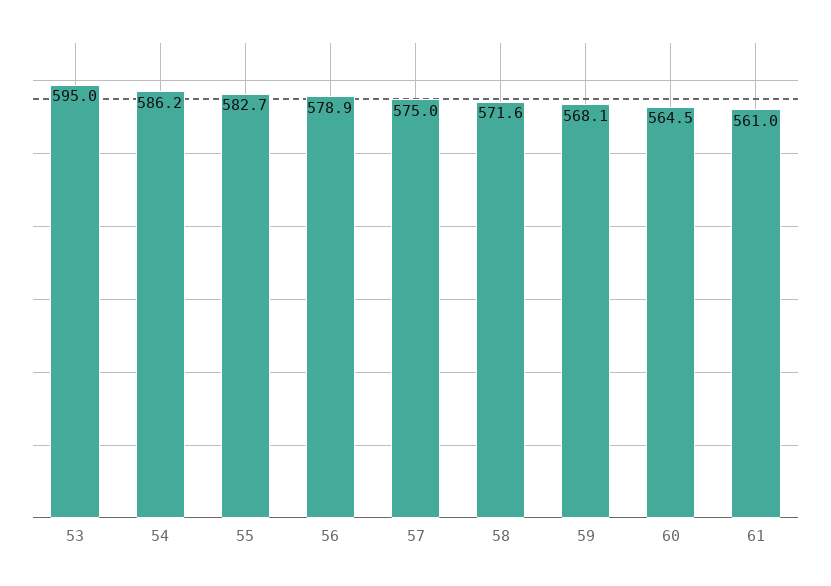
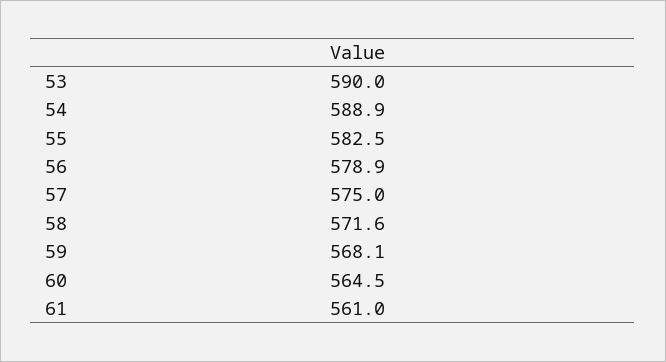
  {
-   "53": 595,
+   "53": 590,
-   "54": 586.2,
+   "54": 588.9,
-   "55": 582.7,
+   "55": 582.5,
    "56": 578.9,
    "57": 575,
    "58": 571.6,
    "59": 568.1,
    "60": 564.5,
    "61": 561
  }

